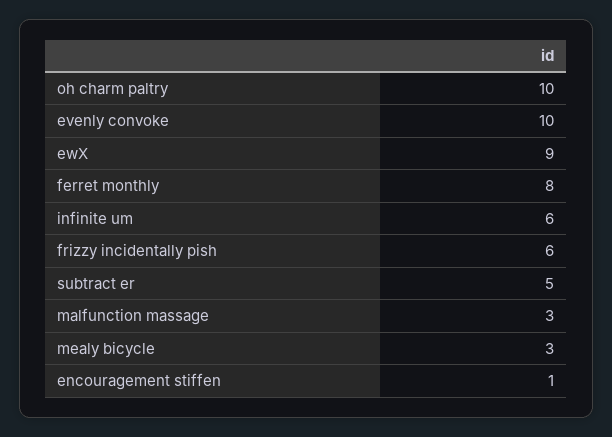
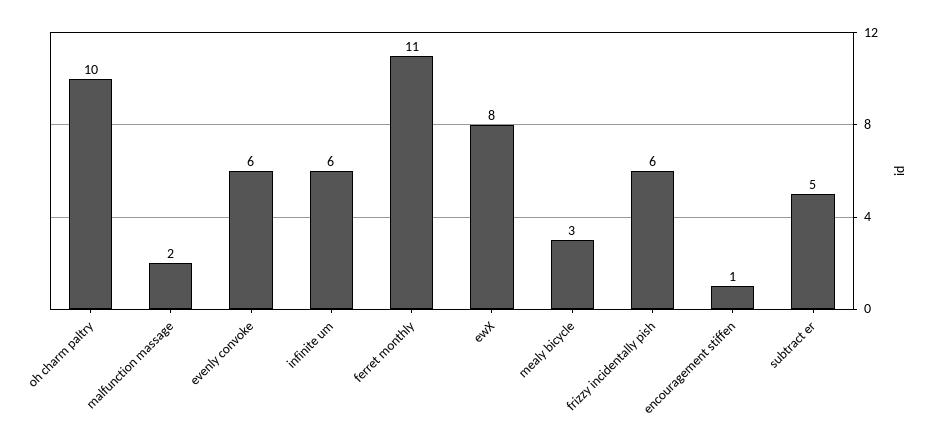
  {
    "oh charm paltry": 10,
-   "evenly convoke": 10,
+   "evenly convoke": 6,
-   "ewX": 9,
+   "ewX": 8,
-   "ferret monthly": 8,
+   "ferret monthly": 11,
    "infinite um": 6,
    "frizzy incidentally pish": 6,
    "subtract er": 5,
-   "malfunction massage": 3,
+   "malfunction massage": 2,
    "mealy bicycle": 3,
    "encouragement stiffen": 1
  }

